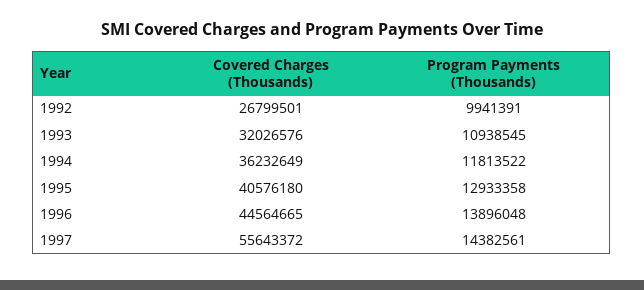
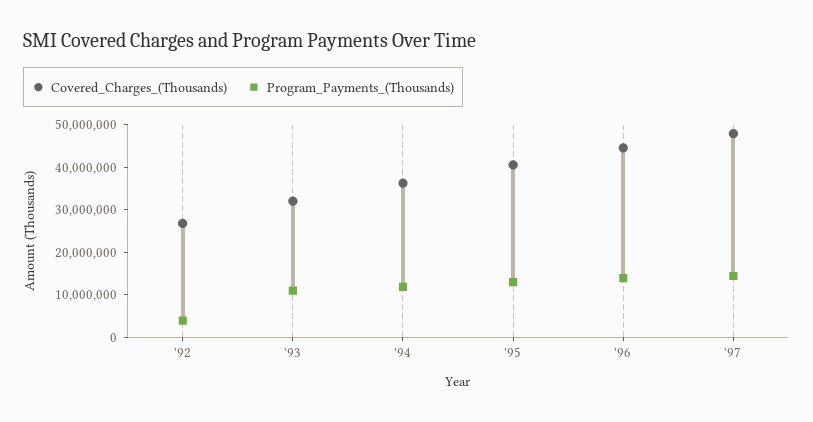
  {
    "Covered Charges (Thousands)": {
      "1992": 26799501,
      "1993": 32026576,
      "1994": 36232649,
      "1995": 40576180,
      "1996": 44564665,
-     "1997": 55643372
+     "1997": 48000000
    },
    "Program Payments (Thousands)": {
-     "1992": 9941391,
+     "1992": 4000000,
      "1993": 10938545,
      "1994": 11813522,
      "1995": 12933358,
      "1996": 13896048,
      "1997": 14382561
    }
  }

